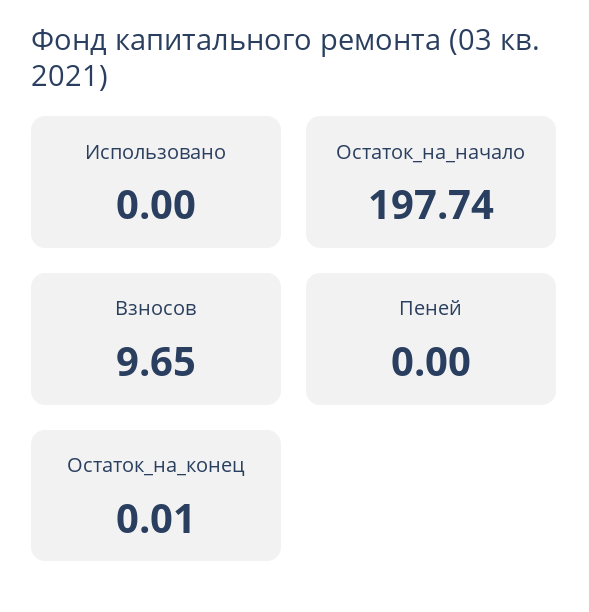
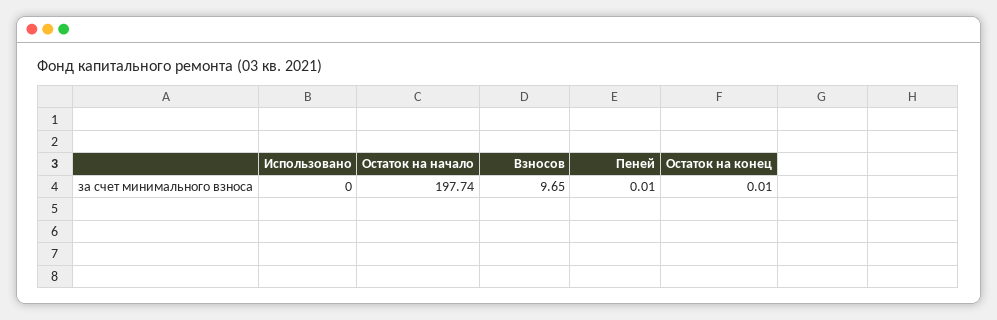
  {
    "Использовано": 0,
    "Остаток_на_начало": 197.74,
    "Взносов": 9.65,
-   "Пеней": 0,
+   "Пеней": 0.01,
    "Остаток_на_конец": 0.01
  }

